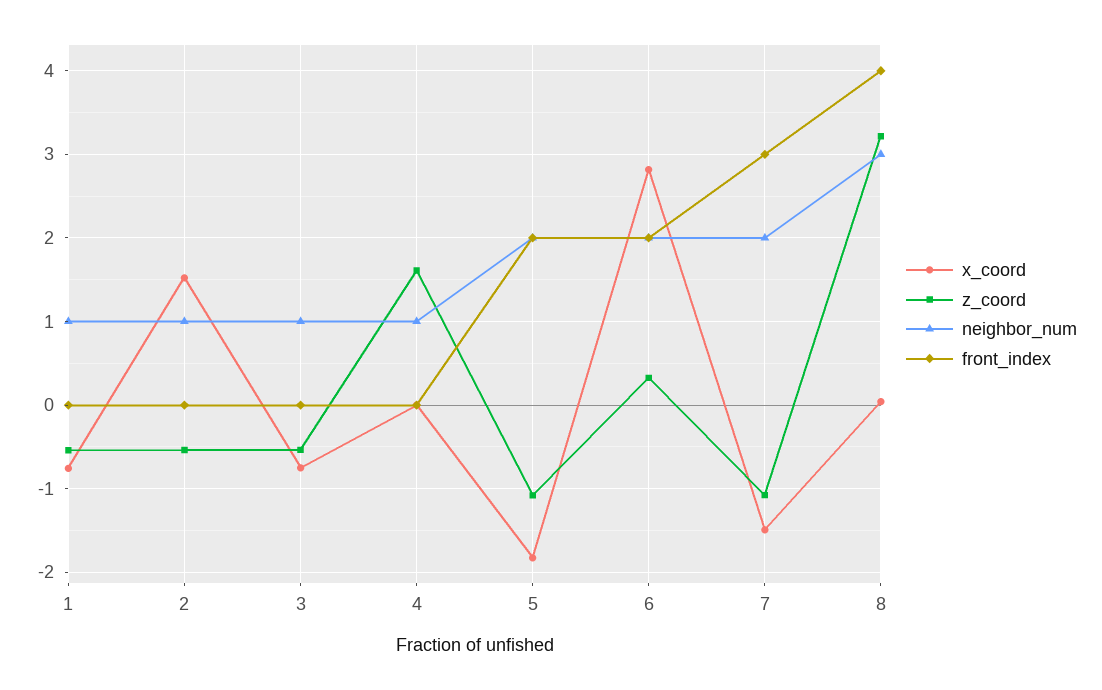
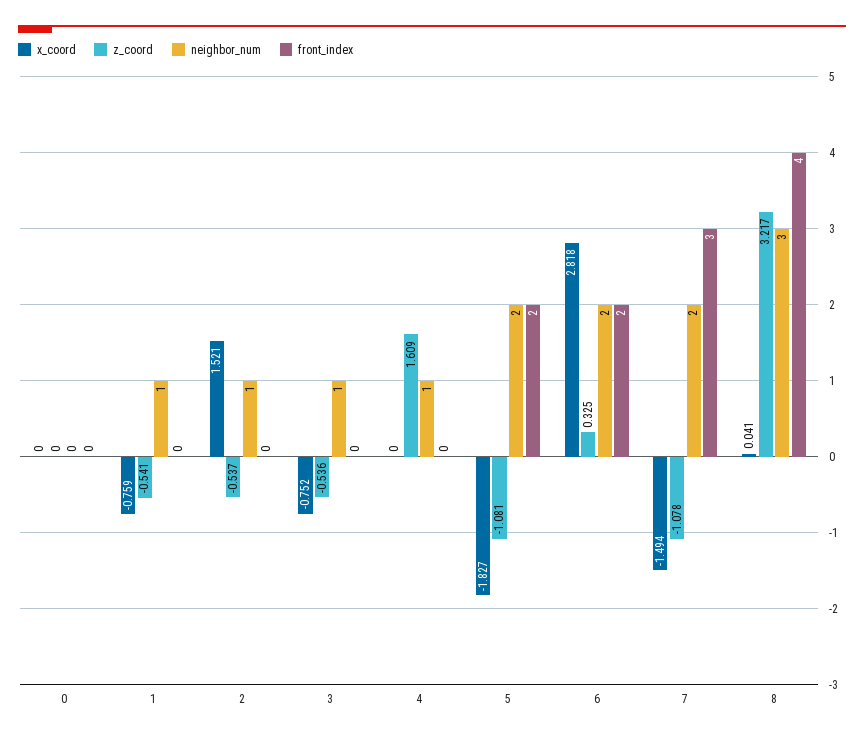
  {
    "x_coord": {
      "1": -0.759,
      "2": 1.521,
      "3": -0.752,
      "4": 0,
      "5": -1.827,
      "6": 2.818,
      "7": -1.494,
-     "8": 0.041
+     "8": 0.041,
+     "0": 0
    },
    "z_coord": {
      "1": -0.541,
      "2": -0.537,
      "3": -0.536,
      "4": 1.609,
      "5": -1.081,
      "6": 0.325,
      "7": -1.078,
-     "8": 3.217
+     "8": 3.217,
+     "0": 0
    },
    "neighbor_num": {
      "1": 1,
      "2": 1,
      "3": 1,
      "4": 1,
      "5": 2,
      "6": 2,
      "7": 2,
-     "8": 3
+     "8": 3,
+     "0": 0
    },
    "front_index": {
      "1": 0,
      "2": 0,
      "3": 0,
      "4": 0,
      "5": 2,
      "6": 2,
      "7": 3,
-     "8": 4
+     "8": 4,
+     "0": 0
    }
  }

